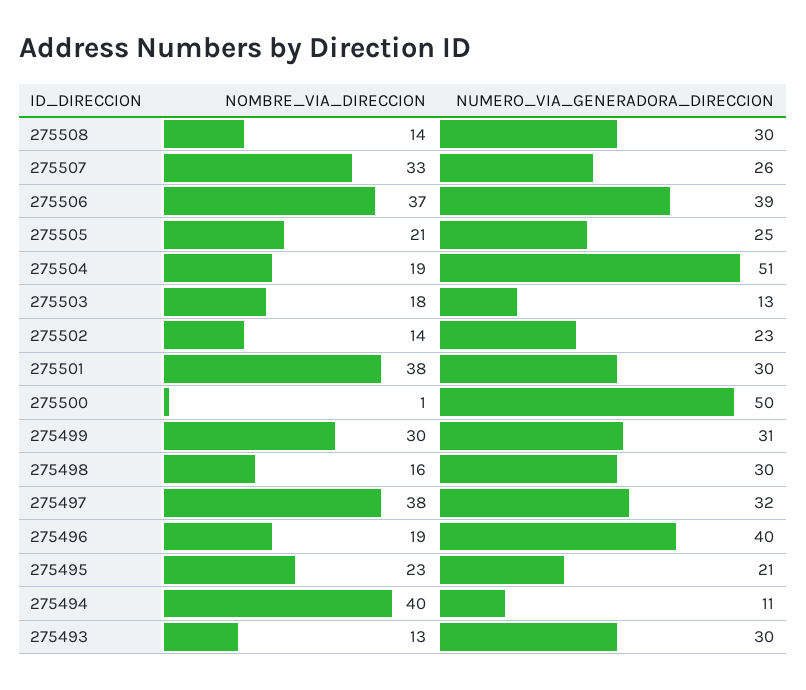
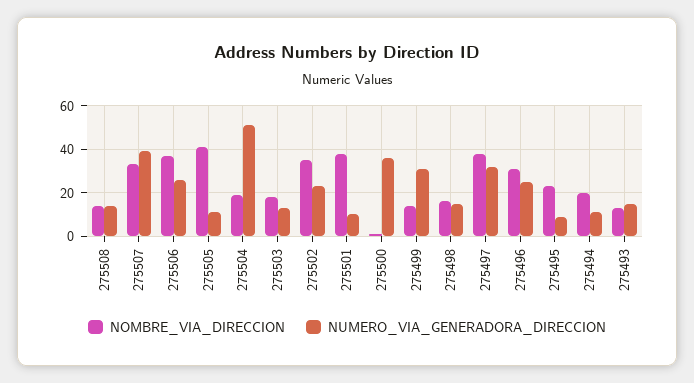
  {
    "NOMBRE_VIA_DIRECCION": {
      "275508": 14,
      "275507": 33,
      "275506": 37,
-     "275505": 21,
+     "275505": 40,
      "275504": 19,
      "275503": 18,
-     "275502": 14,
+     "275502": 35,
      "275501": 38,
      "275500": 1,
-     "275499": 30,
+     "275499": 15,
      "275498": 16,
      "275497": 38,
-     "275496": 19,
+     "275496": 30,
      "275495": 23,
-     "275494": 40,
+     "275494": 20,
      "275493": 13
    },
    "NUMERO_VIA_GENERADORA_DIRECCION": {
-     "275508": 30,
+     "275508": 15,
-     "275507": 26,
+     "275507": 40,
-     "275506": 39,
+     "275506": 25,
-     "275505": 25,
+     "275505": 10,
      "275504": 51,
      "275503": 13,
      "275502": 23,
-     "275501": 30,
+     "275501": 10,
-     "275500": 50,
+     "275500": 35,
      "275499": 31,
-     "275498": 30,
+     "275498": 15,
      "275497": 32,
-     "275496": 40,
+     "275496": 25,
-     "275495": 21,
+     "275495": 10,
      "275494": 11,
-     "275493": 30
+     "275493": 15
    }
  }

